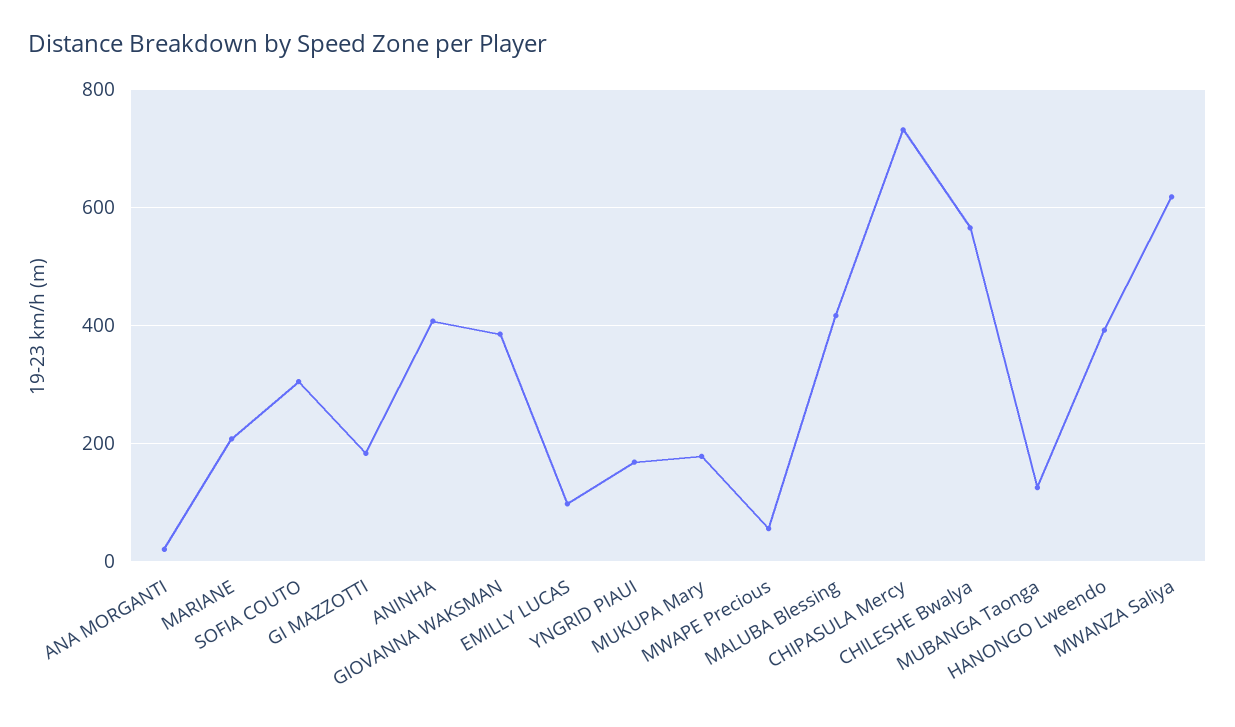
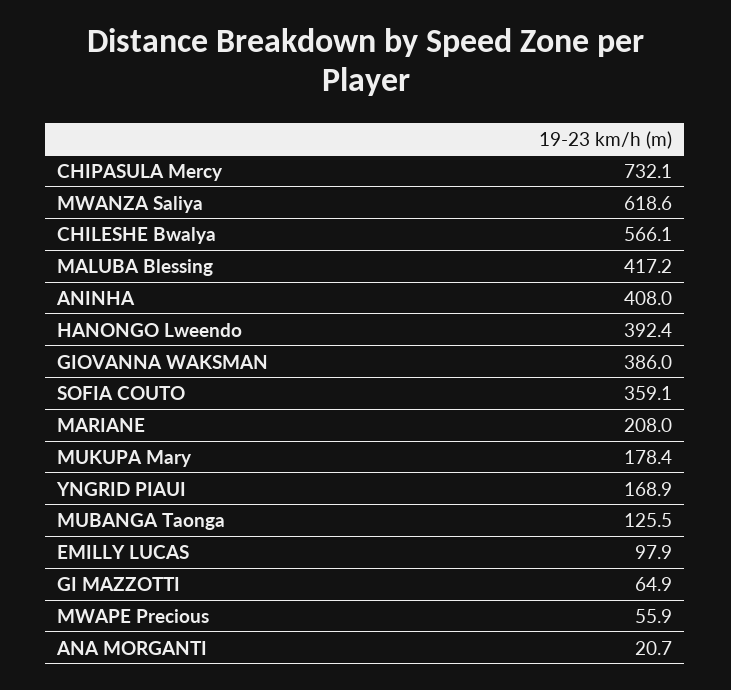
  {
    "ANA MORGANTI": 20.7,
    "MARIANE": 208,
-   "SOFIA COUTO": 300,
+   "SOFIA COUTO": 359.1,
-   "GI MAZZOTTI": 180,
+   "GI MAZZOTTI": 64.9,
    "ANINHA": 408,
    "GIOVANNA WAKSMAN": 386,
    "EMILLY LUCAS": 97.9,
    "YNGRID PIAUI": 168.9,
    "MUKUPA Mary": 178.4,
    "MWAPE Precious": 55.9,
    "MALUBA Blessing": 417.2,
    "CHIPASULA Mercy": 732.1,
    "CHILESHE Bwalya": 566.1,
    "MUBANGA Taonga": 125.5,
    "HANONGO Lweendo": 392.4,
    "MWANZA Saliya": 618.6
  }

